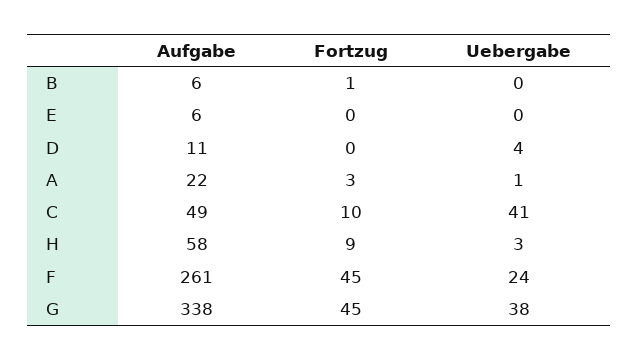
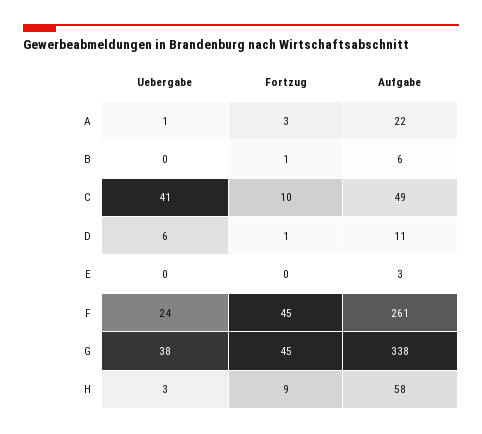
  {
    "Aufgabe": {
      "B": 6,
-     "E": 6,
+     "E": 3,
      "D": 11,
      "A": 22,
      "C": 49,
      "H": 58,
      "F": 261,
      "G": 338
    },
    "Fortzug": {
      "B": 1,
      "E": 0,
-     "D": 0,
+     "D": 1,
      "A": 3,
      "C": 10,
      "H": 9,
      "F": 45,
      "G": 45
    },
    "Uebergabe": {
      "B": 0,
      "E": 0,
-     "D": 4,
+     "D": 6,
      "A": 1,
      "C": 41,
      "H": 3,
      "F": 24,
      "G": 38
    }
  }

